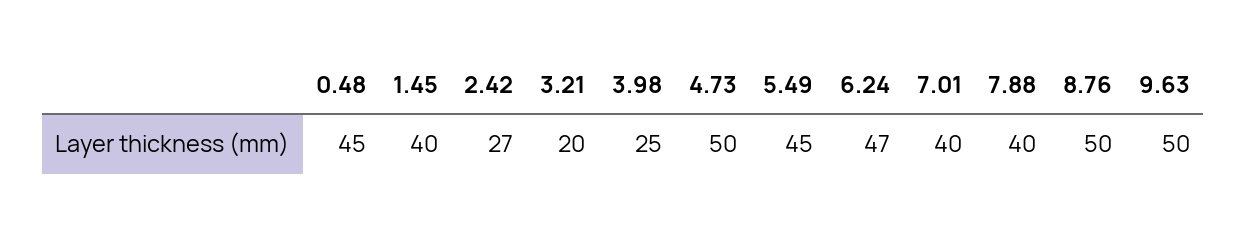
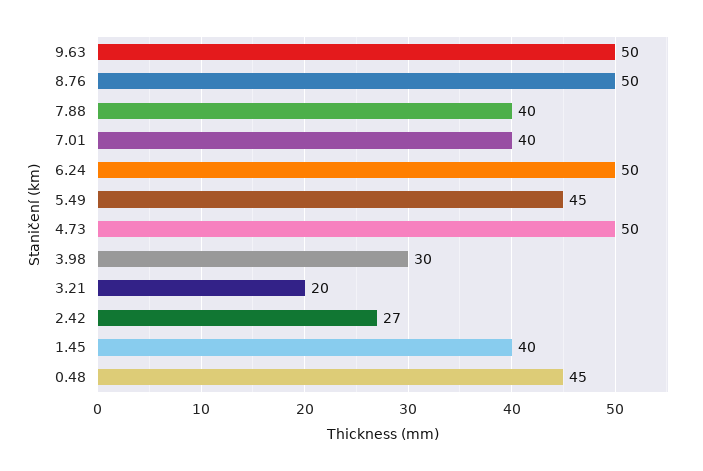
  {
    "0.48": 45,
    "1.45": 40,
    "2.42": 27,
    "3.21": 20,
-   "3.98": 25,
+   "3.98": 30,
    "4.73": 50,
    "5.49": 45,
-   "6.24": 47,
+   "6.24": 50,
    "7.01": 40,
    "7.88": 40,
    "8.76": 50,
    "9.63": 50
  }

